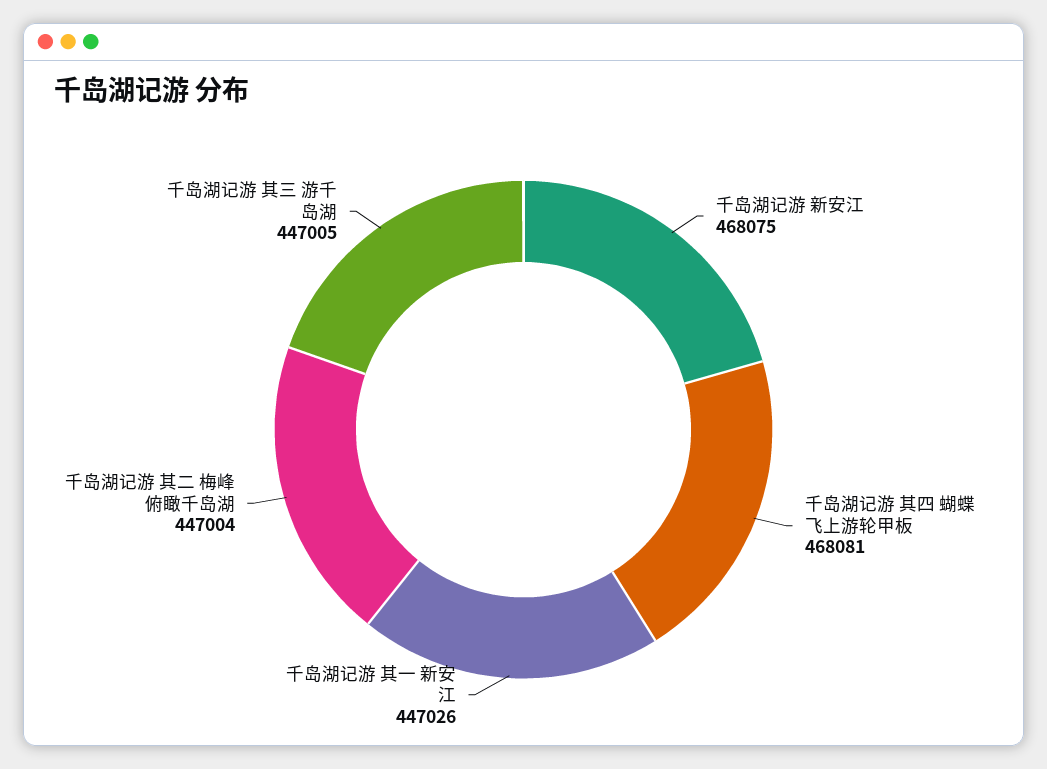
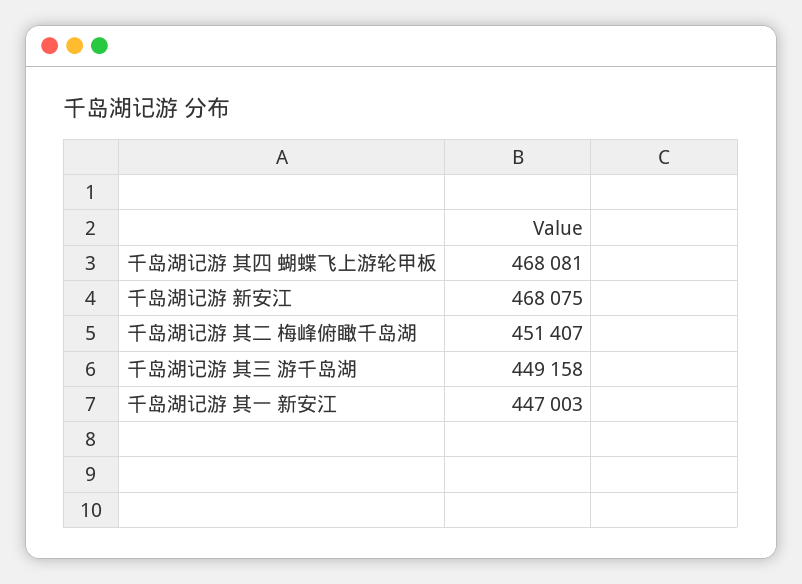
  {
    "千岛湖记游 新安江": 468075,
    "千岛湖记游 其四 蝴蝶飞上游轮甲板": 468081,
-   "千岛湖记游 其一 新安江": 447026,
+   "千岛湖记游 其一 新安江": 447003,
-   "千岛湖记游 其二 梅峰俯瞰千岛湖": 447004,
+   "千岛湖记游 其二 梅峰俯瞰千岛湖": 451407,
-   "千岛湖记游 其三 游千岛湖": 447005
+   "千岛湖记游 其三 游千岛湖": 449158
  }

